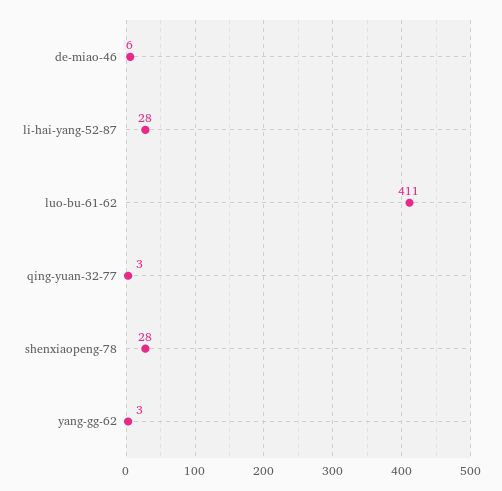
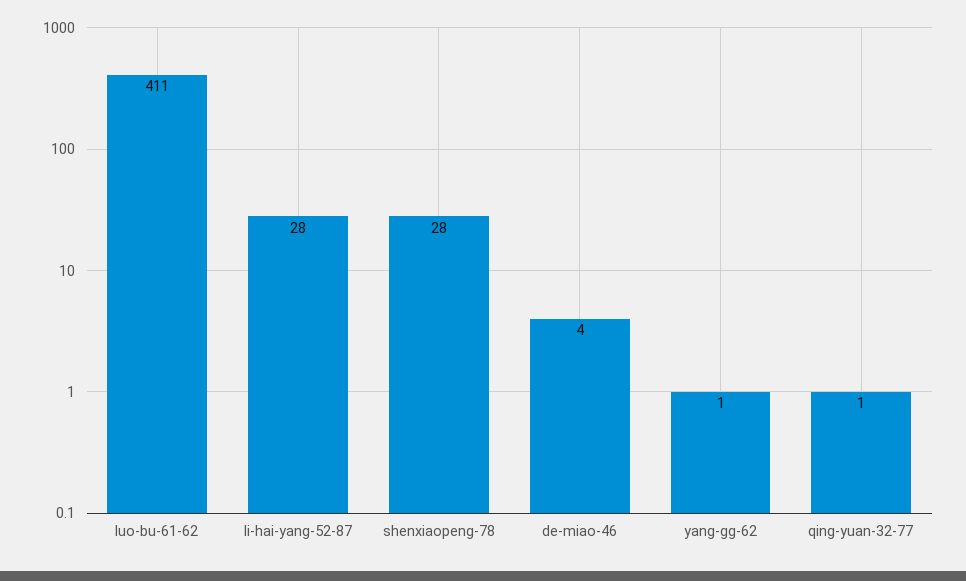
  {
-   "de-miao-46": 6,
+   "de-miao-46": 4,
    "li-hai-yang-52-87": 28,
    "luo-bu-61-62": 411,
-   "qing-yuan-32-77": 3,
+   "qing-yuan-32-77": 1,
    "shenxiaopeng-78": 28,
-   "yang-gg-62": 3
+   "yang-gg-62": 1
  }

